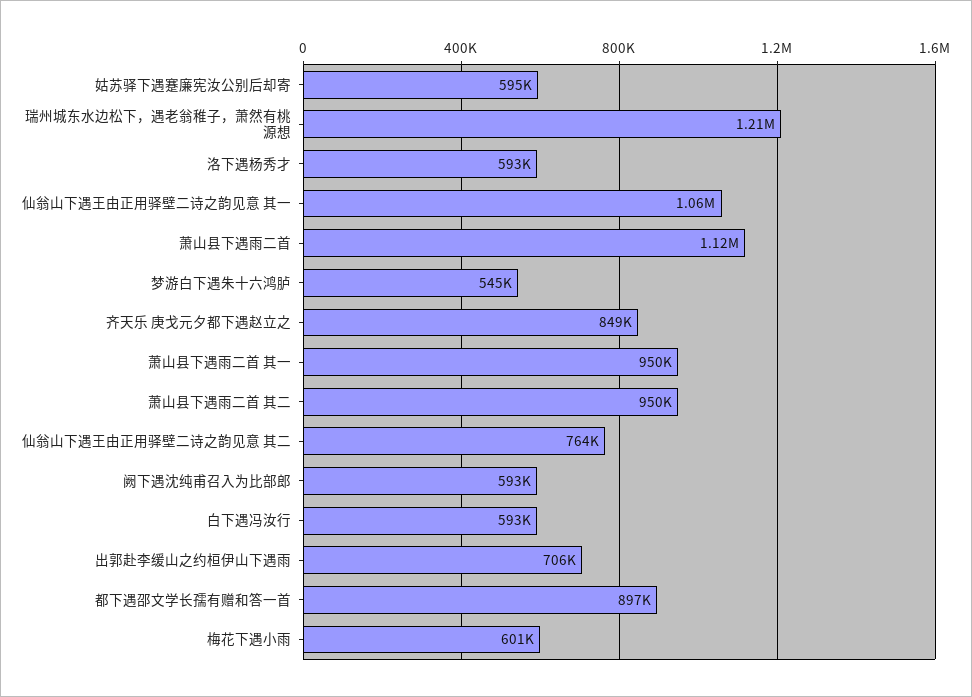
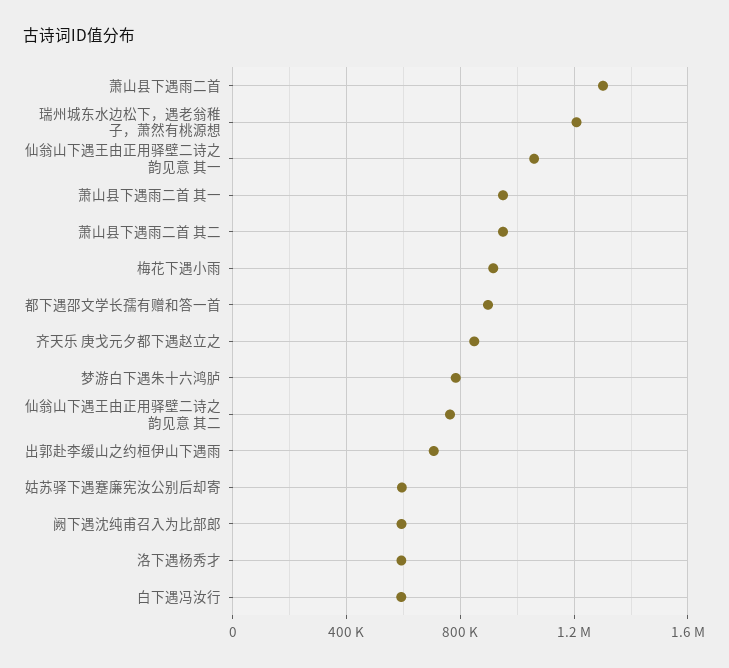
  {
    "姑苏驿下遇蹇廉宪汝公别后却寄": 595000,
    "瑞州城东水边松下，遇老翁稚子，萧然有桃源想": 1210000,
    "洛下遇杨秀才": 593000,
    "仙翁山下遇王由正用驿壁二诗之韵见意 其一": 1060000,
-   "萧山县下遇雨二首": 1120000,
+   "萧山县下遇雨二首": 1300000,
-   "梦游白下遇朱十六鸿胪": 545000,
+   "梦游白下遇朱十六鸿胪": 800000,
    "齐天乐 庚戈元夕都下遇赵立之": 849000,
    "萧山县下遇雨二首 其一": 950000,
    "萧山县下遇雨二首 其二": 950000,
    "仙翁山下遇王由正用驿壁二诗之韵见意 其二": 764000,
    "阙下遇沈纯甫召入为比部郎": 593000,
    "白下遇冯汝行": 593000,
    "出郭赴李缓山之约桓伊山下遇雨": 706000,
    "都下遇邵文学长孺有赠和答一首": 897000,
-   "梅花下遇小雨": 601000
+   "梅花下遇小雨": 900000
  }

